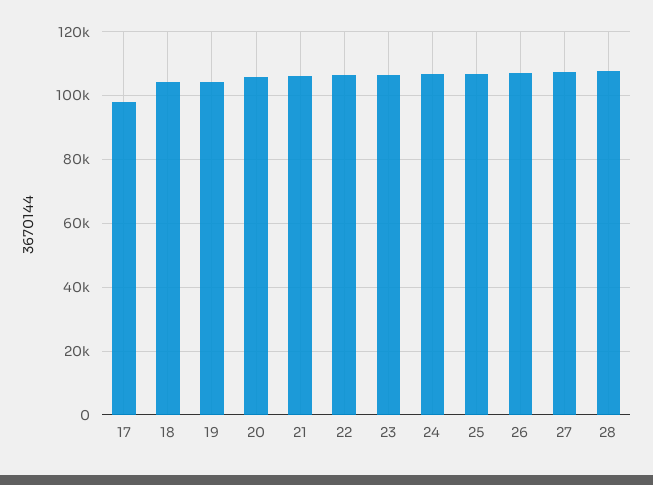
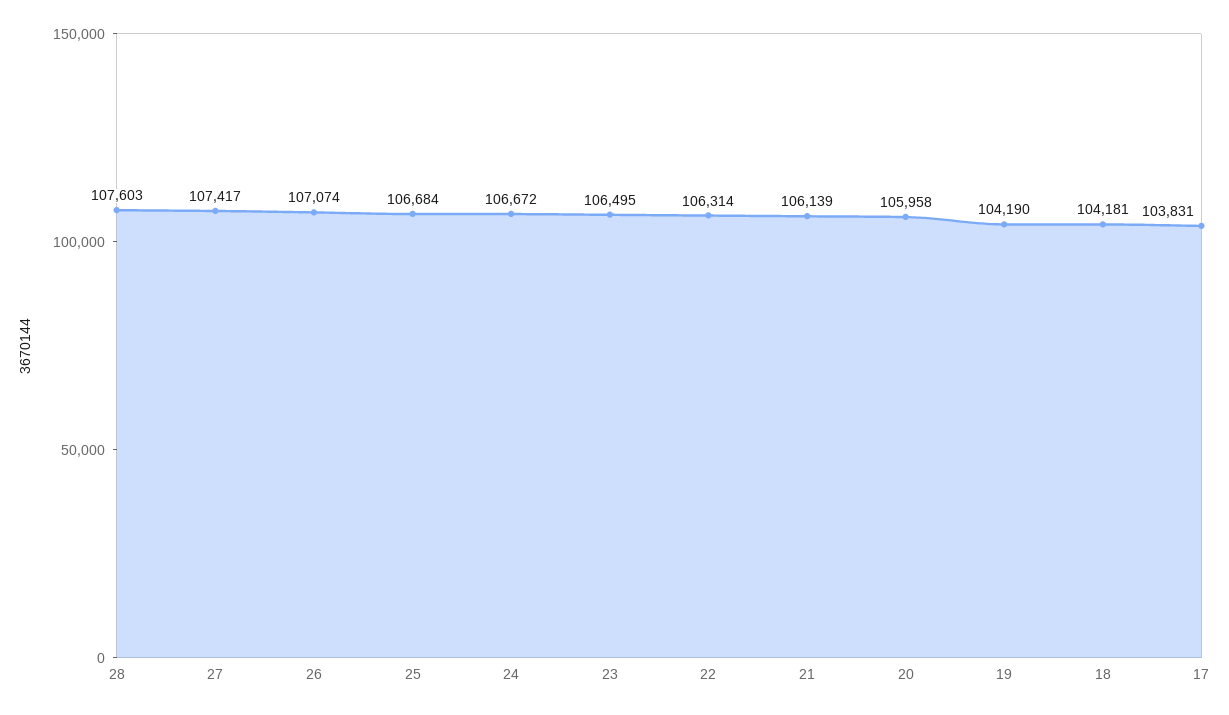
  {
-   "17": 98000,
+   "17": 103831,
    "18": 104181,
    "19": 104190,
    "20": 105958,
    "21": 106139,
    "22": 106314,
    "23": 106495,
    "24": 106672,
    "25": 106684,
    "26": 107074,
    "27": 107417,
    "28": 107603
  }

